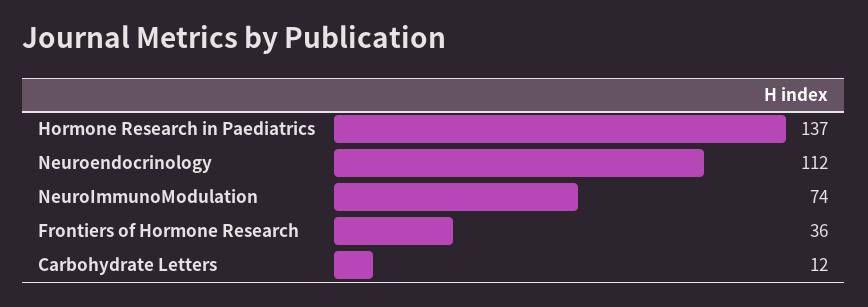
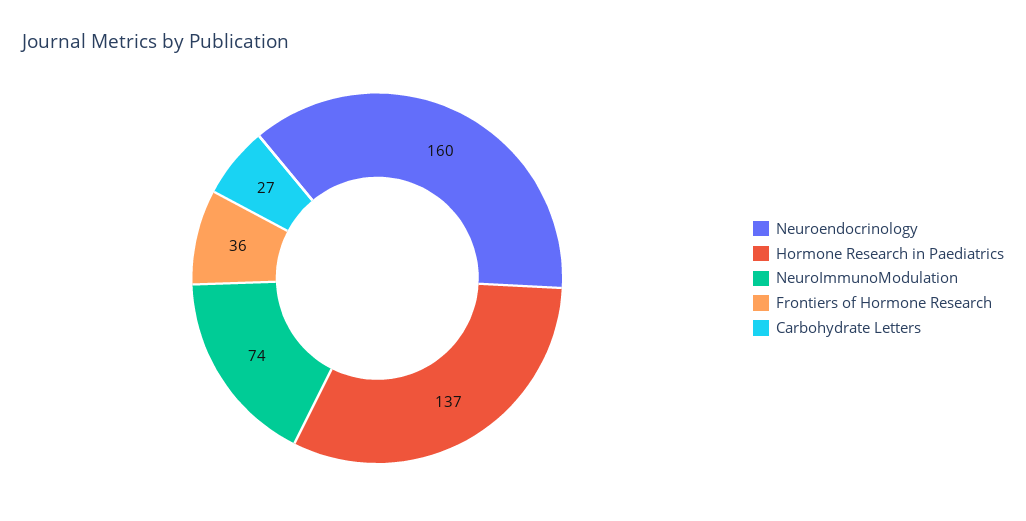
  {
    "Hormone Research in Paediatrics": 137,
-   "Neuroendocrinology": 112,
+   "Neuroendocrinology": 160,
    "NeuroImmunoModulation": 74,
    "Frontiers of Hormone Research": 36,
-   "Carbohydrate Letters": 12
+   "Carbohydrate Letters": 27
  }

